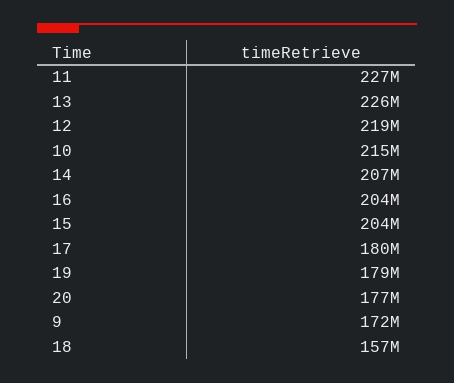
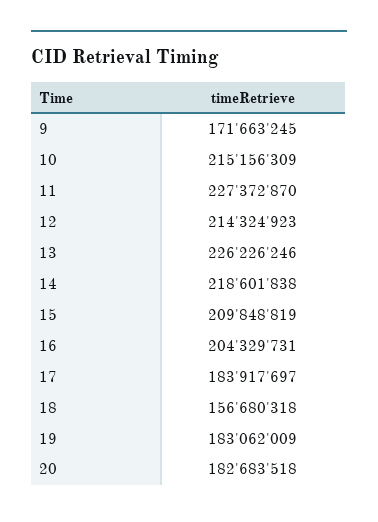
  {
    "11": 227372870,
    "13": 226226246,
-   "12": 219000000,
+   "12": 214324923,
    "10": 215156309,
-   "14": 207000000,
+   "14": 218601838,
    "16": 204329731,
-   "15": 204000000,
+   "15": 209848819,
-   "17": 180000000,
+   "17": 183917697,
-   "19": 179000000,
+   "19": 183062009,
-   "20": 177000000,
+   "20": 182683518,
    "9": 171663245,
    "18": 156680318
  }

